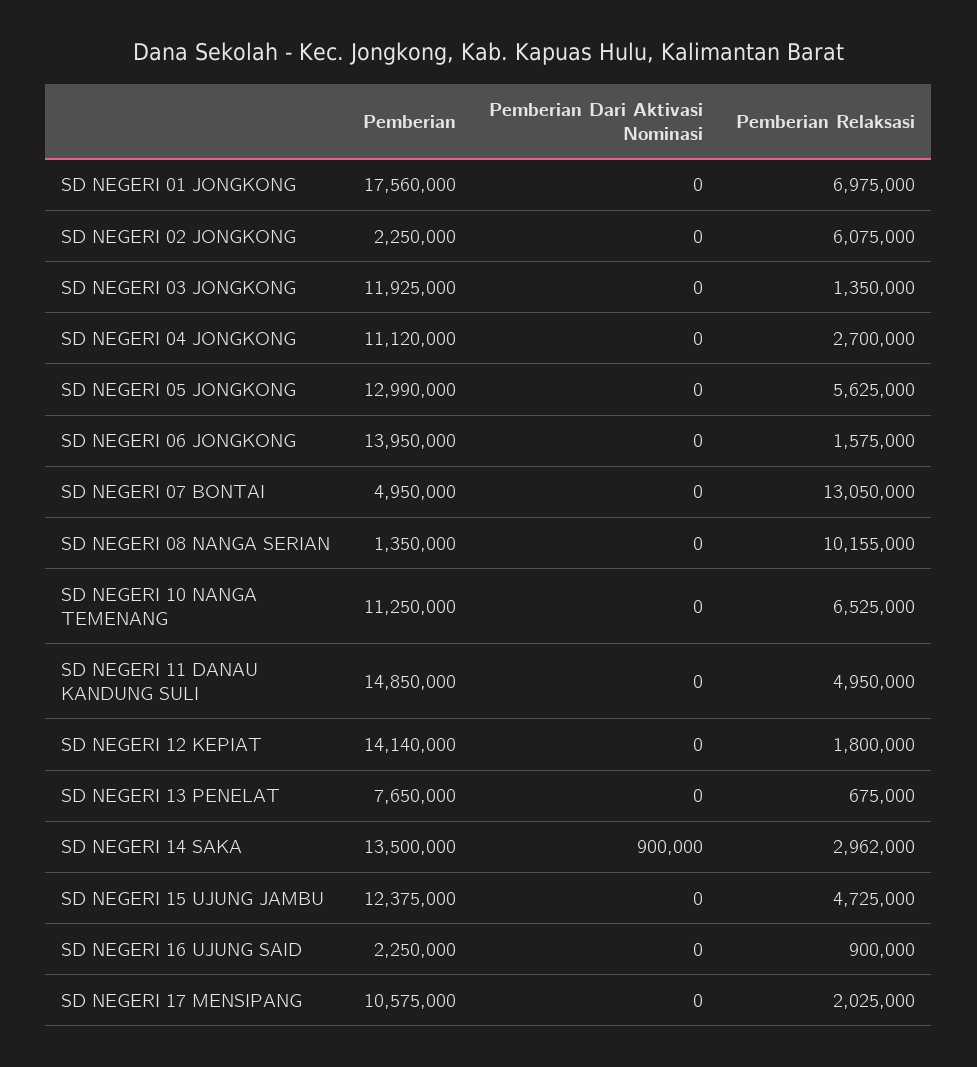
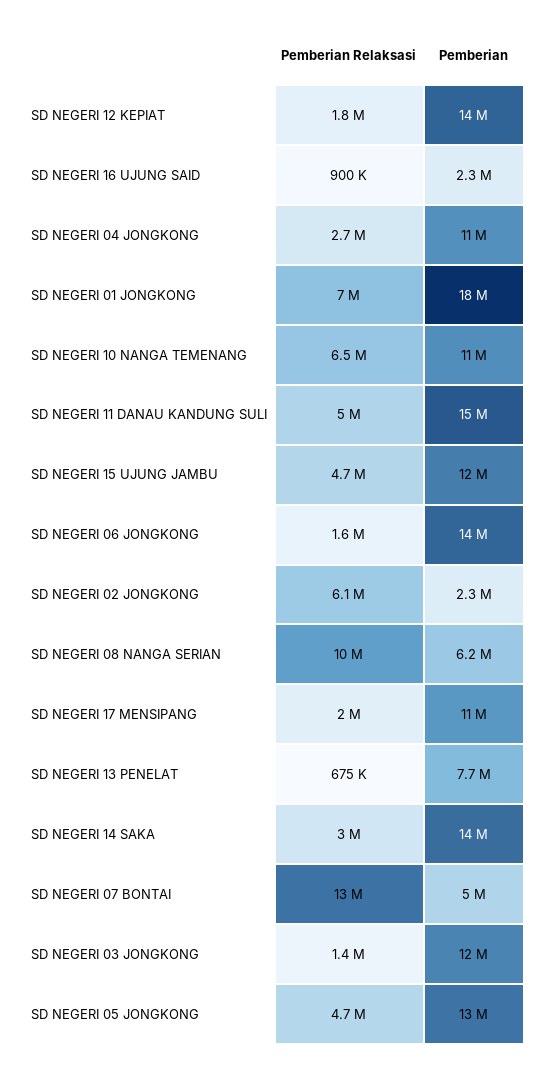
  {
    "Pemberian": {
      "SD NEGERI 01 JONGKONG": 17560000,
      "SD NEGERI 02 JONGKONG": 2250000,
      "SD NEGERI 03 JONGKONG": 11925000,
      "SD NEGERI 04 JONGKONG": 11120000,
      "SD NEGERI 05 JONGKONG": 12990000,
      "SD NEGERI 06 JONGKONG": 13950000,
      "SD NEGERI 07 BONTAI": 4950000,
-     "SD NEGERI 08 NANGA SERIAN": 1350000,
+     "SD NEGERI 08 NANGA SERIAN": 6200000,
      "SD NEGERI 10 NANGA TEMENANG": 11250000,
      "SD NEGERI 11 DANAU KANDUNG SULI": 14850000,
      "SD NEGERI 12 KEPIAT": 14140000,
      "SD NEGERI 13 PENELAT": 7650000,
      "SD NEGERI 14 SAKA": 13500000,
      "SD NEGERI 15 UJUNG JAMBU": 12375000,
      "SD NEGERI 16 UJUNG SAID": 2250000,
      "SD NEGERI 17 MENSIPANG": 10575000
    },
-   "Pemberian Dari Aktivasi Nominasi": {
-     "SD NEGERI 01 JONGKONG": 0,
-     "SD NEGERI 02 JONGKONG": 0,
-     "SD NEGERI 03 JONGKONG": 0,
-     "SD NEGERI 04 JONGKONG": 0,
-     "SD NEGERI 05 JONGKONG": 0,
-     "SD NEGERI 06 JONGKONG": 0,
-     "SD NEGERI 07 BONTAI": 0,
-     "SD NEGERI 08 NANGA SERIAN": 0,
-     "SD NEGERI 10 NANGA TEMENANG": 0,
-     "SD NEGERI 11 DANAU KANDUNG SULI": 0,
-     "SD NEGERI 12 KEPIAT": 0,
-     "SD NEGERI 13 PENELAT": 0,
-     "SD NEGERI 14 SAKA": 900000,
-     "SD NEGERI 15 UJUNG JAMBU": 0,
-     "SD NEGERI 16 UJUNG SAID": 0,
-     "SD NEGERI 17 MENSIPANG": 0
-   },
    "Pemberian Relaksasi": {
      "SD NEGERI 01 JONGKONG": 6975000,
      "SD NEGERI 02 JONGKONG": 6075000,
      "SD NEGERI 03 JONGKONG": 1350000,
      "SD NEGERI 04 JONGKONG": 2700000,
-     "SD NEGERI 05 JONGKONG": 5625000,
+     "SD NEGERI 05 JONGKONG": 4700000,
      "SD NEGERI 06 JONGKONG": 1575000,
      "SD NEGERI 07 BONTAI": 13050000,
      "SD NEGERI 08 NANGA SERIAN": 10155000,
      "SD NEGERI 10 NANGA TEMENANG": 6525000,
      "SD NEGERI 11 DANAU KANDUNG SULI": 4950000,
      "SD NEGERI 12 KEPIAT": 1800000,
      "SD NEGERI 13 PENELAT": 675000,
      "SD NEGERI 14 SAKA": 2962000,
      "SD NEGERI 15 UJUNG JAMBU": 4725000,
      "SD NEGERI 16 UJUNG SAID": 900000,
      "SD NEGERI 17 MENSIPANG": 2025000
    }
  }

